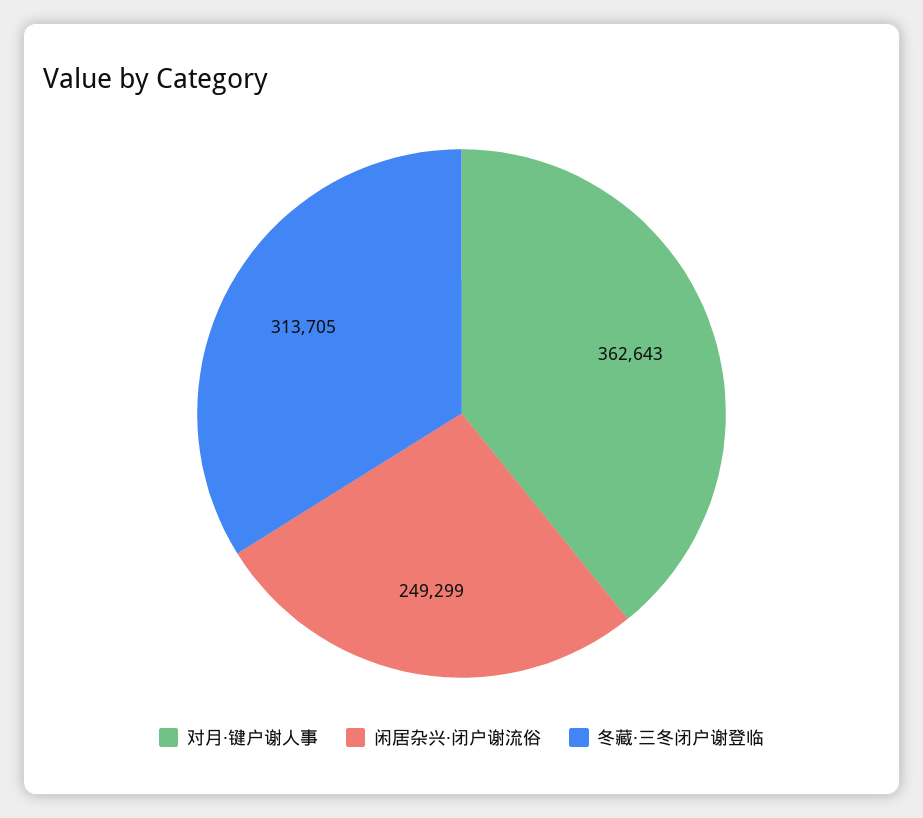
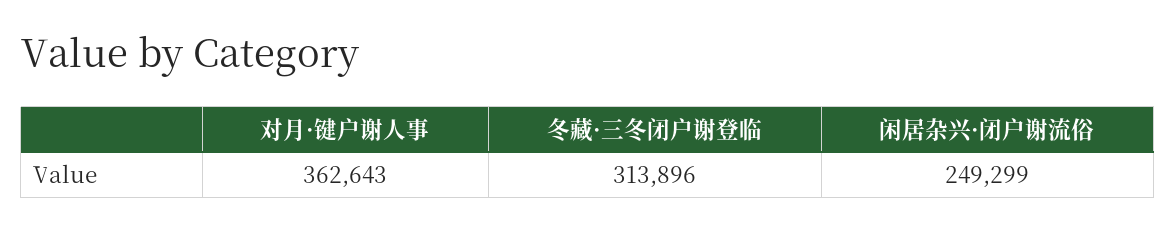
  {
    "对月·键户谢人事": 362643,
    "闲居杂兴·闭户谢流俗": 249299,
-   "冬藏·三冬闭户谢登临": 313705
+   "冬藏·三冬闭户谢登临": 313896
  }

